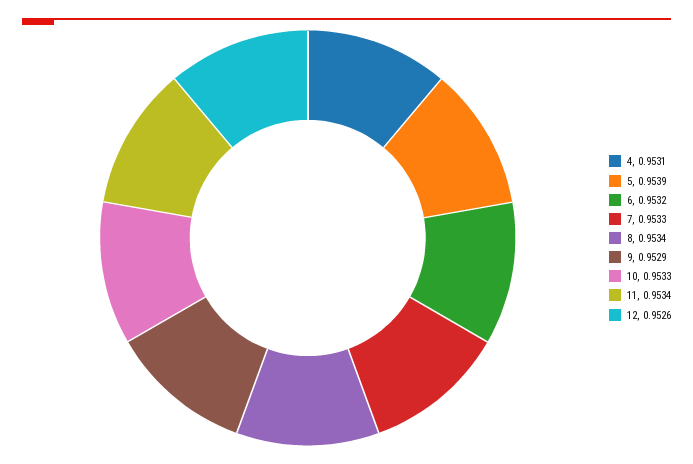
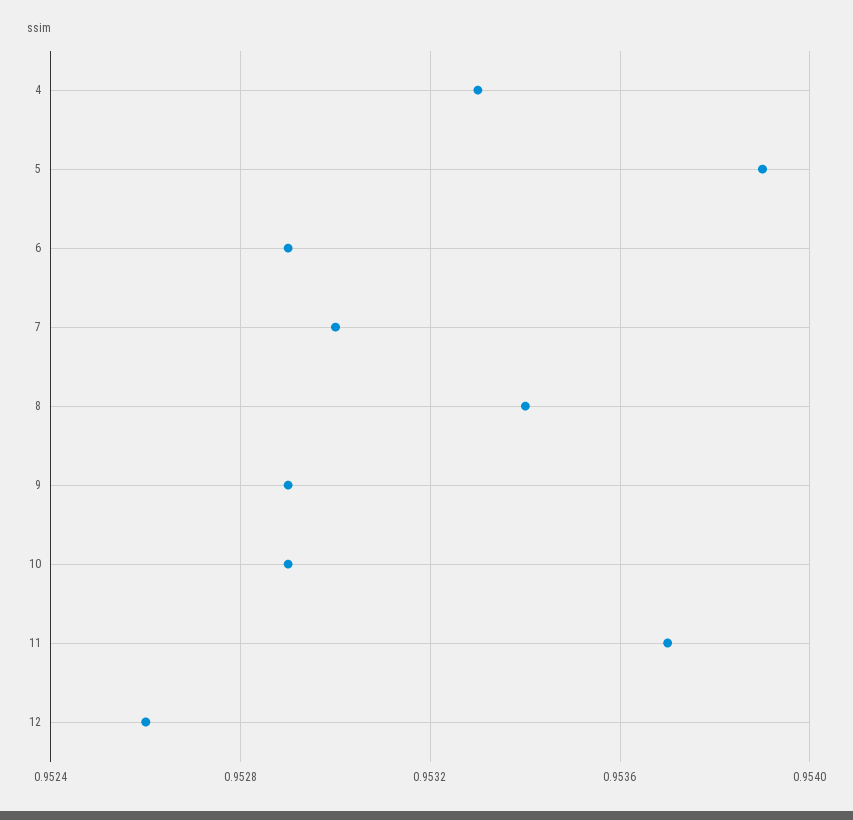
  {
-   "4": 0.9531,
+   "4": 0.9533,
    "5": 0.9539,
-   "6": 0.9532,
+   "6": 0.9529,
-   "7": 0.9533,
+   "7": 0.953,
    "8": 0.9534,
    "9": 0.9529,
-   "10": 0.9533,
+   "10": 0.9529,
-   "11": 0.9534,
+   "11": 0.9537,
    "12": 0.9526
  }

